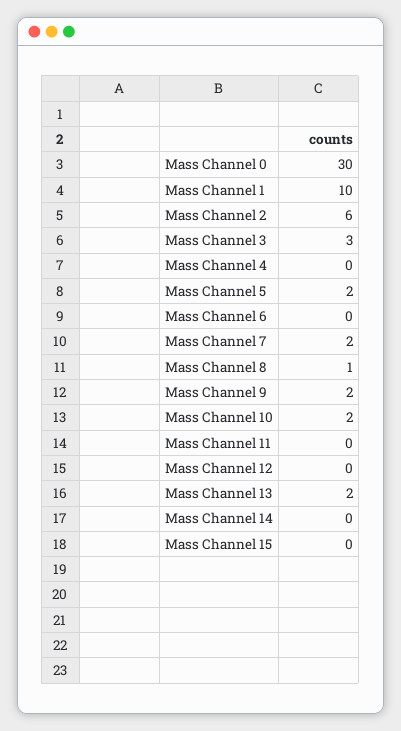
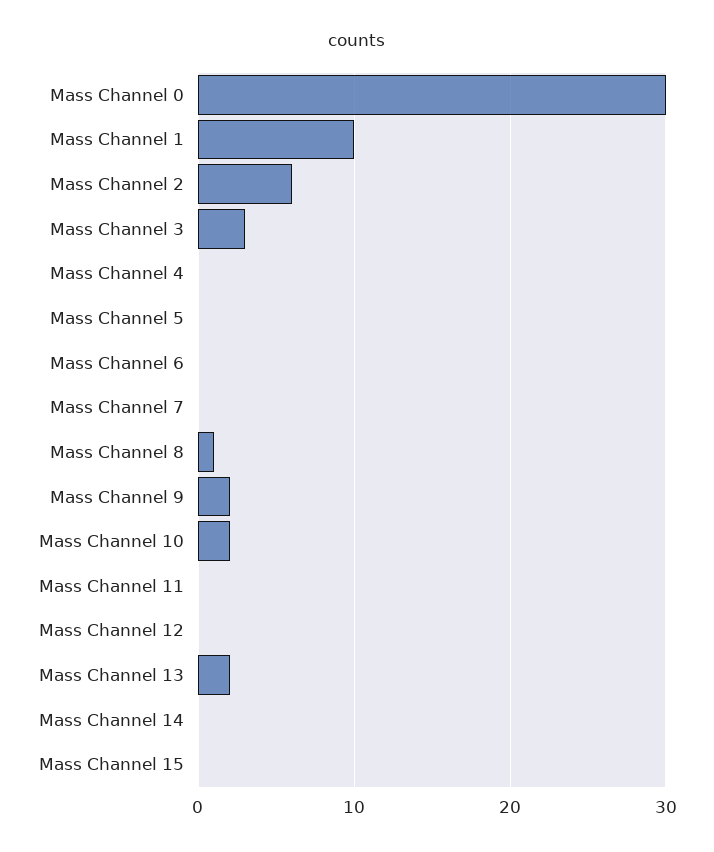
  {
    "Mass Channel 0": 30,
    "Mass Channel 1": 10,
    "Mass Channel 2": 6,
    "Mass Channel 3": 3,
    "Mass Channel 4": 0,
-   "Mass Channel 5": 2,
+   "Mass Channel 5": 0,
    "Mass Channel 6": 0,
-   "Mass Channel 7": 2,
+   "Mass Channel 7": 0,
    "Mass Channel 8": 1,
    "Mass Channel 9": 2,
    "Mass Channel 10": 2,
    "Mass Channel 11": 0,
    "Mass Channel 12": 0,
    "Mass Channel 13": 2,
    "Mass Channel 14": 0,
    "Mass Channel 15": 0
  }

